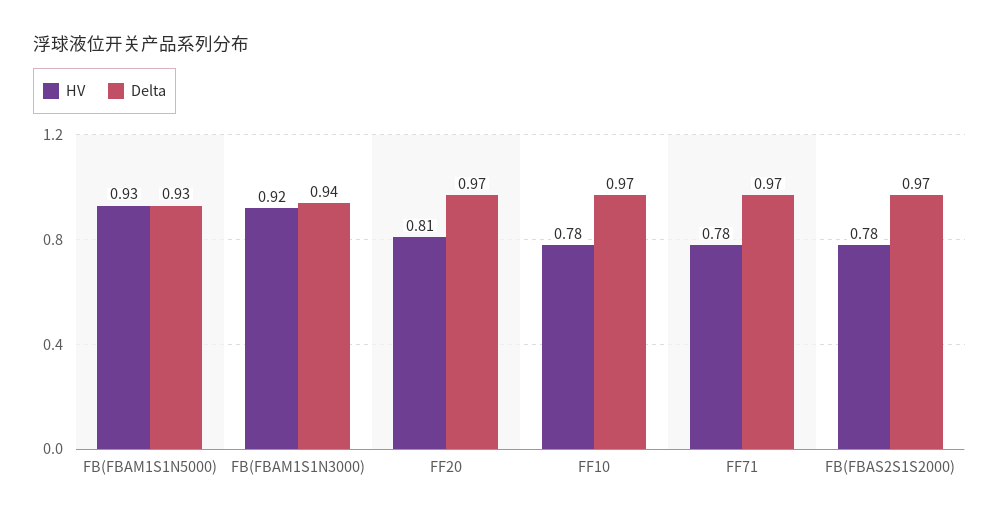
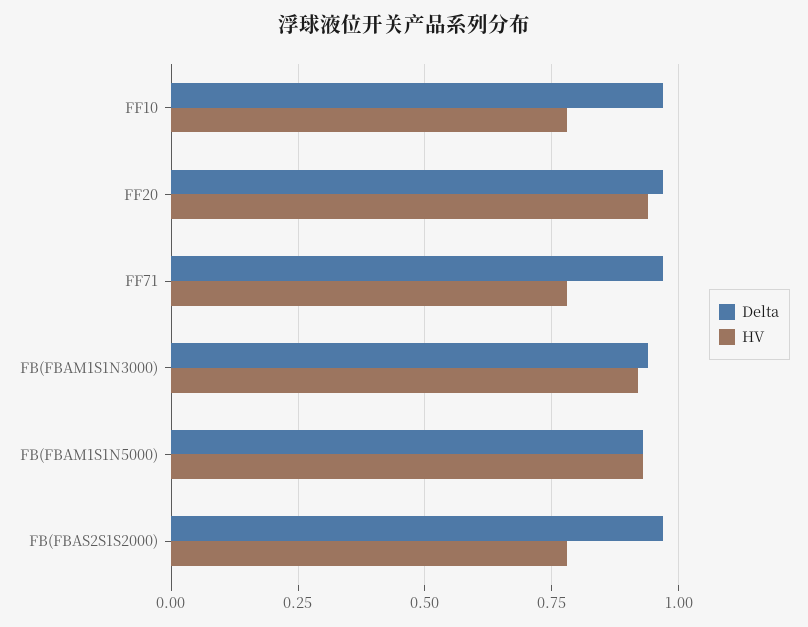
  {
    "HV": {
      "FB(FBAM1S1N5000)": 0.93,
      "FB(FBAM1S1N3000)": 0.92,
-     "FF20": 0.81,
+     "FF20": 0.95,
      "FF10": 0.78,
      "FF71": 0.78,
      "FB(FBAS2S1S2000)": 0.78
    },
    "Delta": {
      "FB(FBAM1S1N5000)": 0.93,
      "FB(FBAM1S1N3000)": 0.94,
      "FF20": 0.97,
      "FF10": 0.97,
      "FF71": 0.97,
      "FB(FBAS2S1S2000)": 0.97
    }
  }

